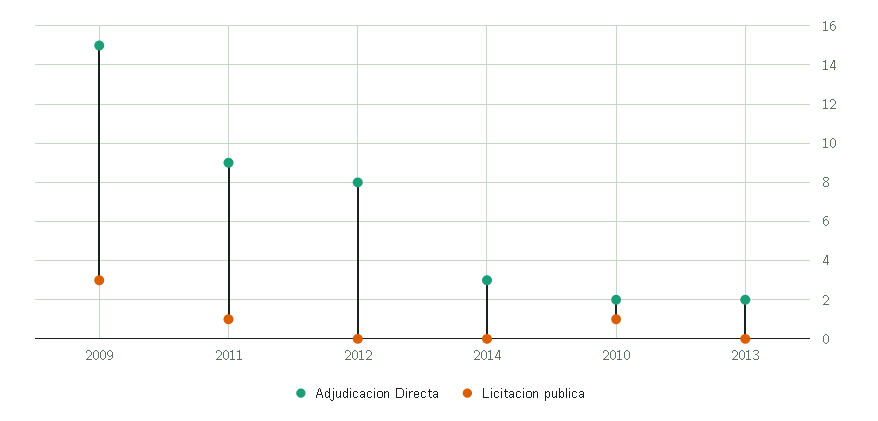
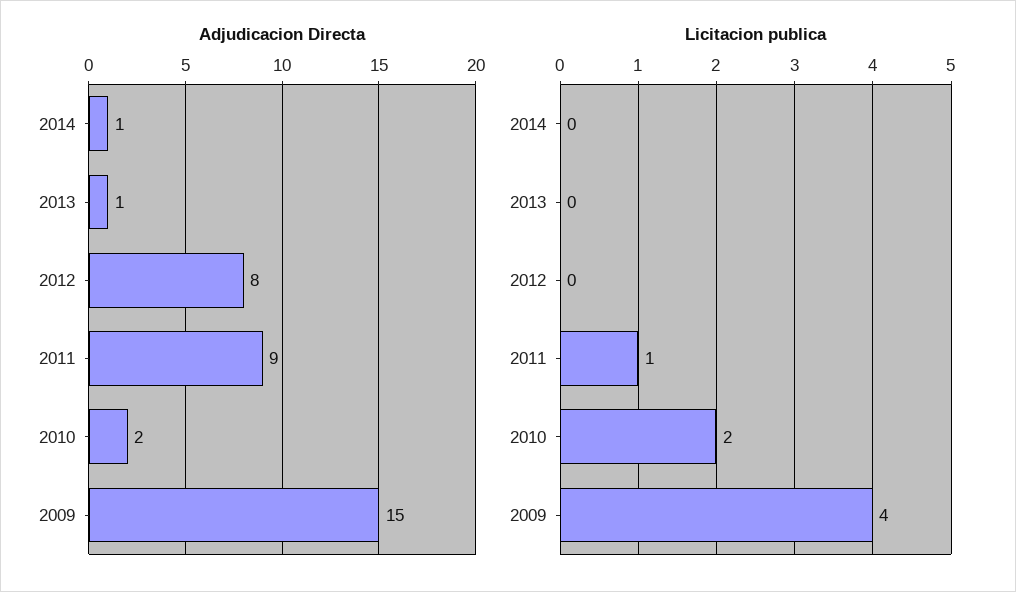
  {
    "Adjudicacion Directa": {
      "2009": 15,
      "2011": 9,
      "2012": 8,
-     "2014": 3,
+     "2014": 1,
      "2010": 2,
-     "2013": 2
+     "2013": 1
    },
    "Licitacion publica": {
-     "2009": 3,
+     "2009": 4,
      "2011": 1,
      "2012": 0,
      "2014": 0,
-     "2010": 1,
+     "2010": 2,
      "2013": 0
    }
  }

